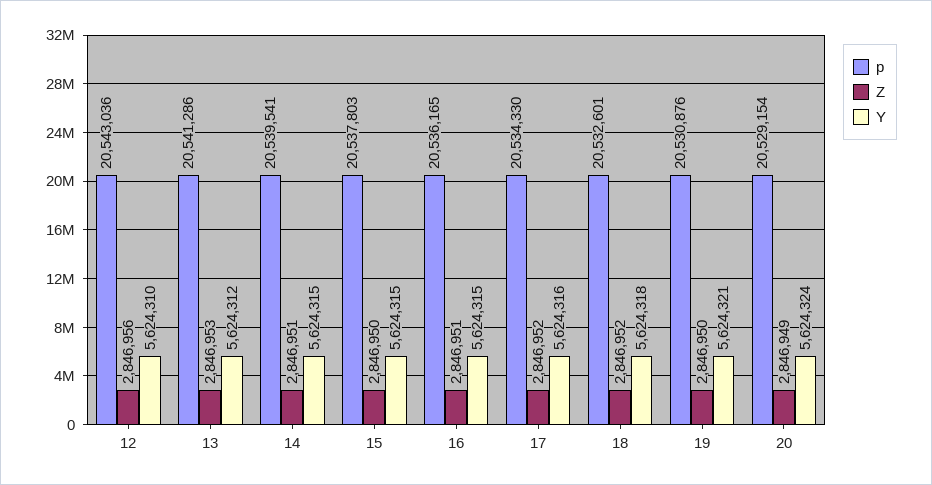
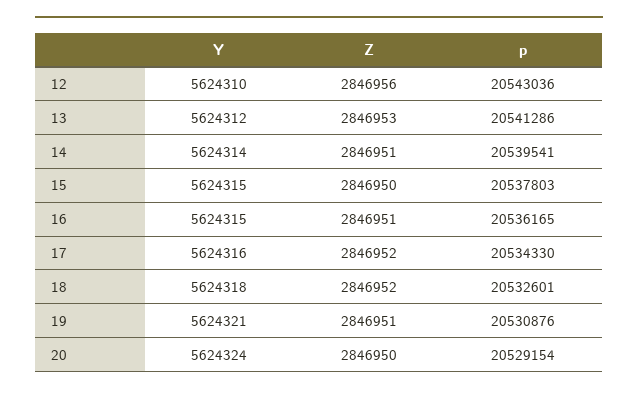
  {
    "p": {
      "12": 20543036,
      "13": 20541286,
      "14": 20539541,
      "15": 20537803,
      "16": 20536165,
      "17": 20534330,
      "18": 20532601,
      "19": 20530876,
      "20": 20529154
    },
    "Z": {
      "12": 2846956,
      "13": 2846953,
      "14": 2846951,
      "15": 2846950,
      "16": 2846951,
      "17": 2846952,
      "18": 2846952,
-     "19": 2846950,
+     "19": 2846951,
-     "20": 2846949
+     "20": 2846950
    },
    "Y": {
      "12": 5624310,
      "13": 5624312,
-     "14": 5624315,
+     "14": 5624314,
      "15": 5624315,
      "16": 5624315,
      "17": 5624316,
      "18": 5624318,
      "19": 5624321,
      "20": 5624324
    }
  }

